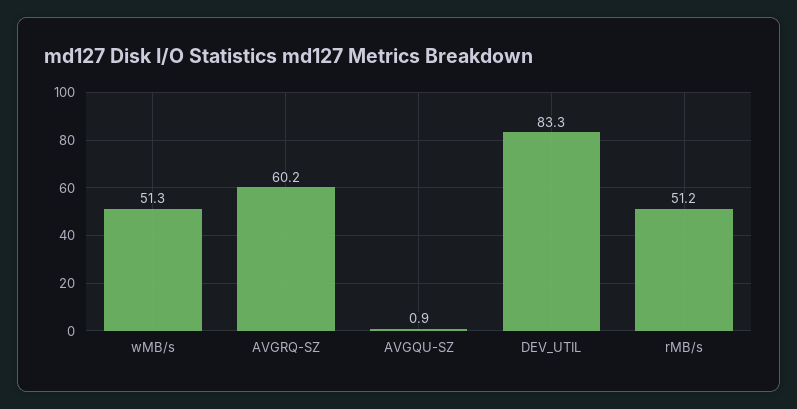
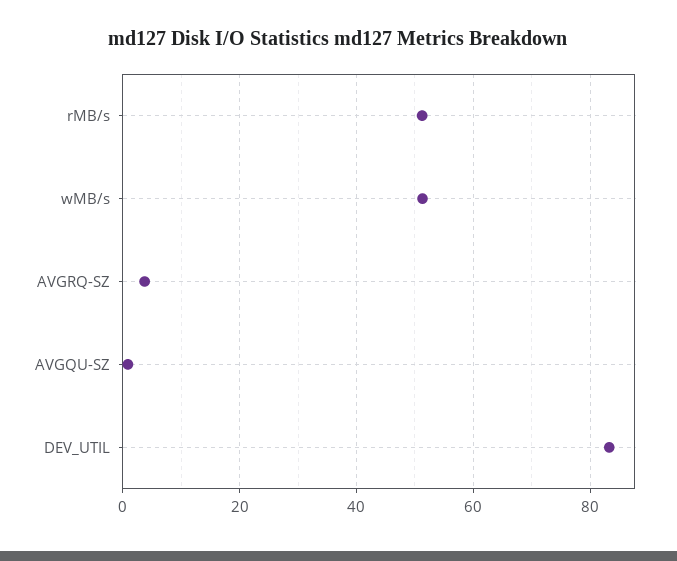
  {
    "wMB/s": 51.3,
-   "AVGRQ-SZ": 60.2,
+   "AVGRQ-SZ": 4,
    "AVGQU-SZ": 0.9,
    "DEV_UTIL": 83.3,
    "rMB/s": 51.2
  }

